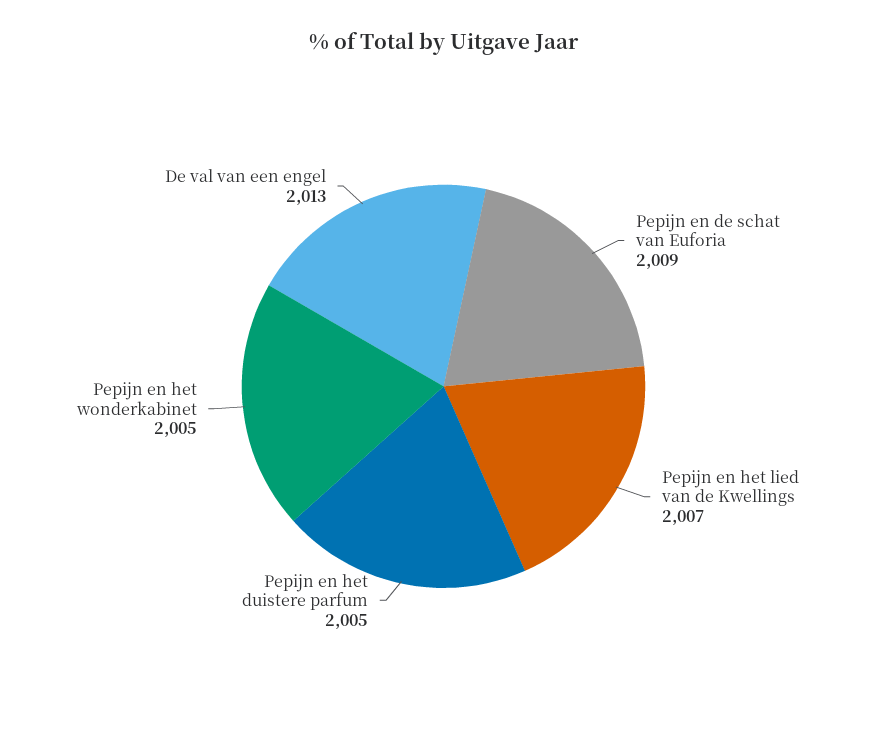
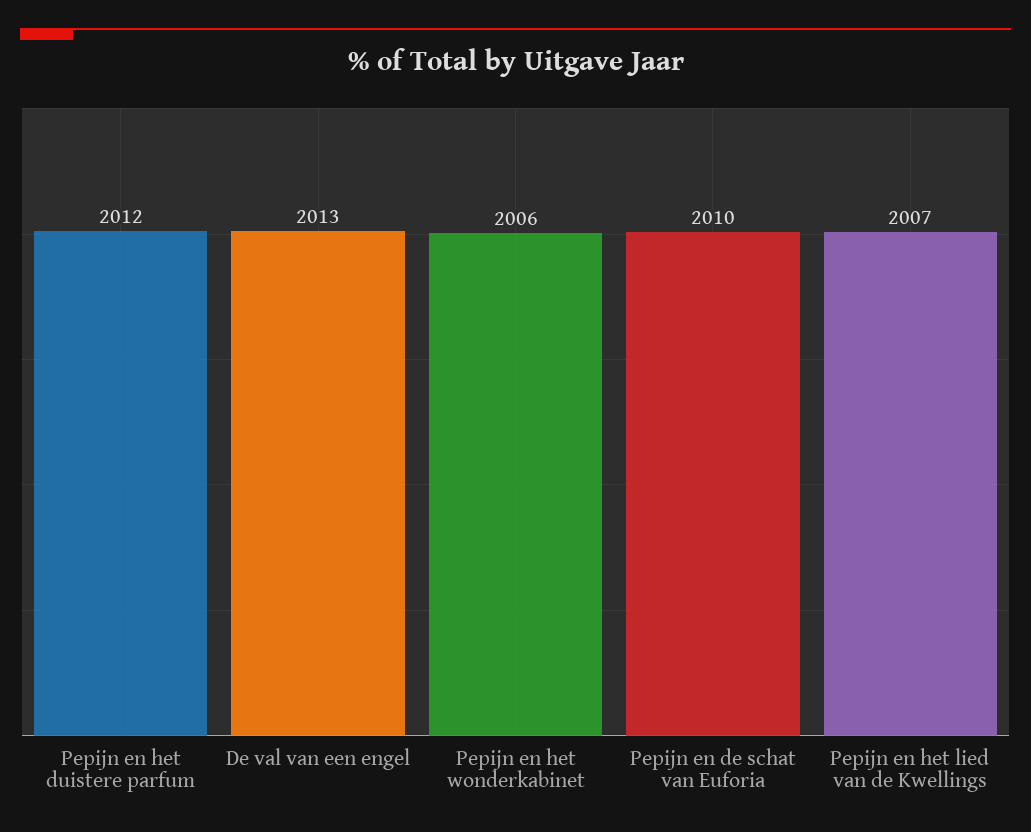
  {
-   "Pepijn en de schat van Euforia": 2009,
+   "Pepijn en de schat van Euforia": 2010,
    "Pepijn en het lied van de Kwellings": 2007,
-   "Pepijn en het duistere parfum": 2005,
+   "Pepijn en het duistere parfum": 2012,
-   "Pepijn en het wonderkabinet": 2005,
+   "Pepijn en het wonderkabinet": 2006,
    "De val van een engel": 2013
  }

